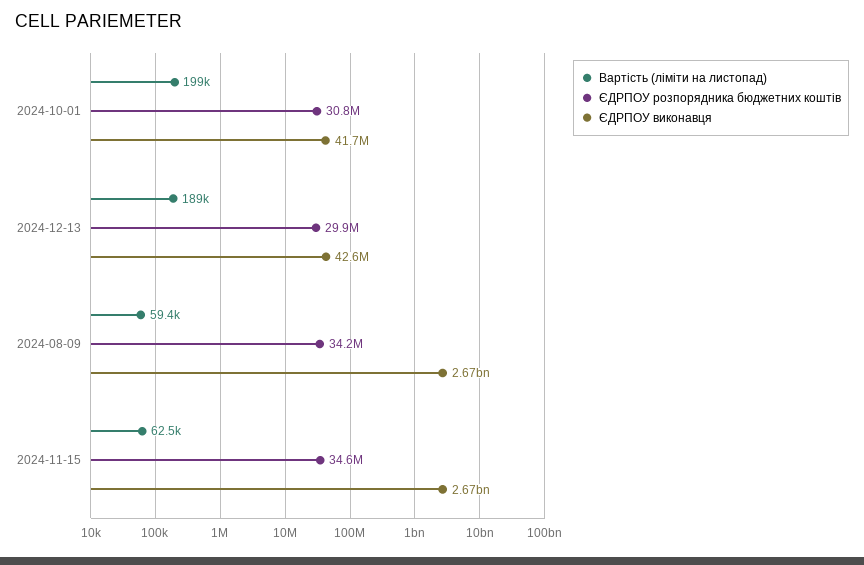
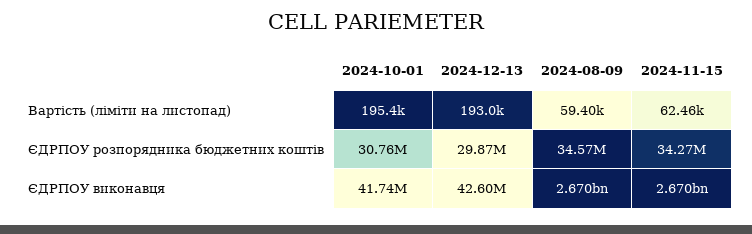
  {
    "Вартість (ліміти на листопад)": {
-     "2024-10-01": 199000,
+     "2024-10-01": 195400,
-     "2024-12-13": 189000,
+     "2024-12-13": 193000,
      "2024-08-09": 59400,
      "2024-11-15": 62460
    },
    "ЄДРПОУ розпорядника бюджетних коштів": {
      "2024-10-01": 30760000,
      "2024-12-13": 29870000,
-     "2024-08-09": 34200000,
+     "2024-08-09": 34570000,
-     "2024-11-15": 34600000
+     "2024-11-15": 34270000
    },
    "ЄДРПОУ виконавця": {
      "2024-10-01": 41740000,
      "2024-12-13": 42600000,
      "2024-08-09": 2670000000,
      "2024-11-15": 2670000000
    }
  }

